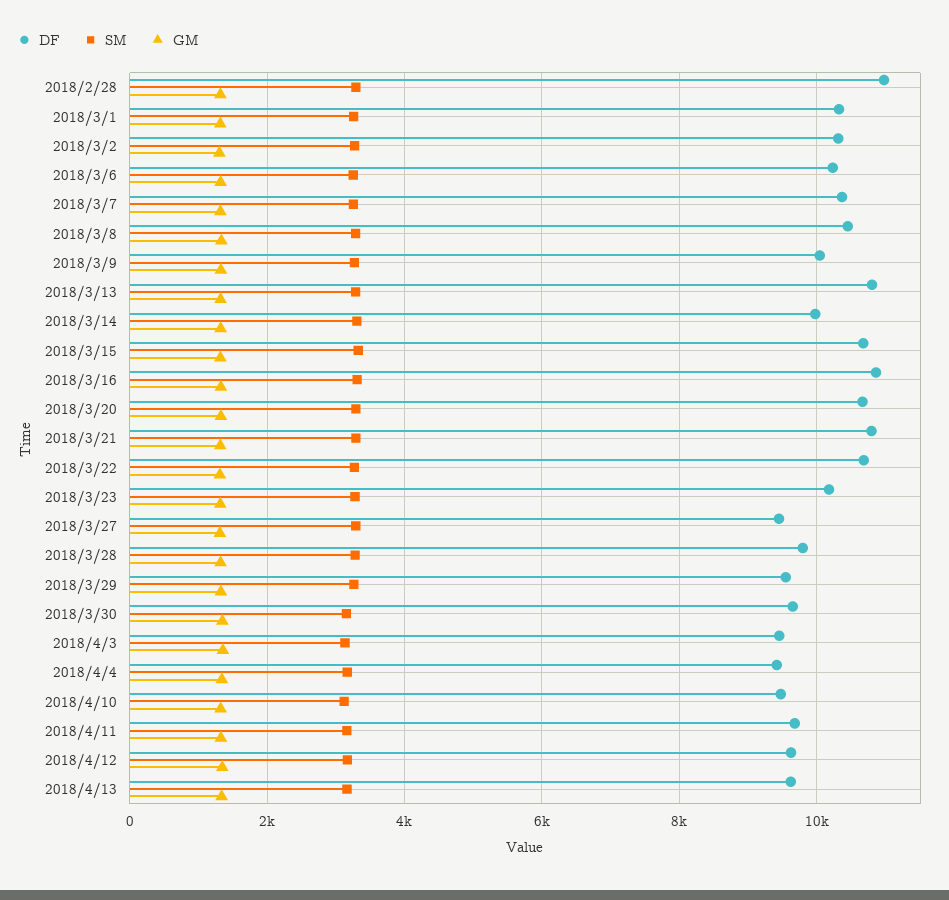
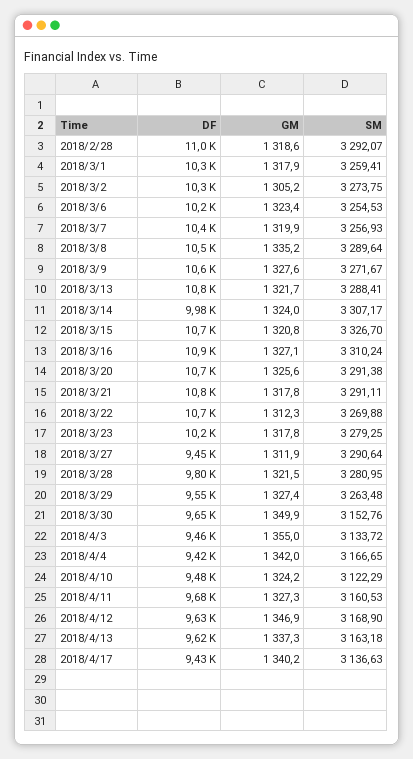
  {
    "DF": {
      "2018/2/28": 11000,
      "2018/3/1": 10300,
      "2018/3/2": 10300,
      "2018/3/6": 10200,
      "2018/3/7": 10400,
      "2018/3/8": 10500,
-     "2018/3/9": 10000,
+     "2018/3/9": 10600,
      "2018/3/13": 10800,
      "2018/3/14": 9980,
      "2018/3/15": 10700,
      "2018/3/16": 10900,
      "2018/3/20": 10700,
      "2018/3/21": 10800,
      "2018/3/22": 10700,
      "2018/3/23": 10200,
      "2018/3/27": 9450,
      "2018/3/28": 9800,
      "2018/3/29": 9550,
      "2018/3/30": 9650,
      "2018/4/3": 9460,
      "2018/4/4": 9420,
      "2018/4/10": 9480,
      "2018/4/11": 9680,
      "2018/4/12": 9630,
-     "2018/4/13": 9620
+     "2018/4/13": 9620,
+     "2018/4/17": 9430
    },
    "SM": {
      "2018/2/28": 3292.07,
      "2018/3/1": 3259.41,
      "2018/3/2": 3273.75,
      "2018/3/6": 3254.53,
      "2018/3/7": 3256.93,
      "2018/3/8": 3289.64,
      "2018/3/9": 3271.67,
      "2018/3/13": 3288.41,
      "2018/3/14": 3307.17,
      "2018/3/15": 3326.7,
      "2018/3/16": 3310.24,
      "2018/3/20": 3291.38,
      "2018/3/21": 3291.11,
      "2018/3/22": 3269.88,
      "2018/3/23": 3279.25,
      "2018/3/27": 3290.64,
      "2018/3/28": 3280.95,
      "2018/3/29": 3263.48,
      "2018/3/30": 3152.76,
      "2018/4/3": 3133.72,
      "2018/4/4": 3166.65,
      "2018/4/10": 3122.29,
      "2018/4/11": 3160.53,
      "2018/4/12": 3168.9,
-     "2018/4/13": 3163.18
+     "2018/4/13": 3163.18,
+     "2018/4/17": 3136.63
    },
    "GM": {
      "2018/2/28": 1318.6,
      "2018/3/1": 1317.9,
      "2018/3/2": 1305.2,
      "2018/3/6": 1323.4,
      "2018/3/7": 1319.9,
      "2018/3/8": 1335.2,
      "2018/3/9": 1327.6,
      "2018/3/13": 1321.7,
      "2018/3/14": 1324,
      "2018/3/15": 1320.8,
      "2018/3/16": 1327.1,
      "2018/3/20": 1325.6,
      "2018/3/21": 1317.8,
      "2018/3/22": 1312.3,
      "2018/3/23": 1317.8,
      "2018/3/27": 1311.9,
      "2018/3/28": 1321.5,
      "2018/3/29": 1327.4,
      "2018/3/30": 1349.9,
      "2018/4/3": 1355,
      "2018/4/4": 1342,
      "2018/4/10": 1324.2,
      "2018/4/11": 1327.3,
      "2018/4/12": 1346.9,
-     "2018/4/13": 1337.3
+     "2018/4/13": 1337.3,
+     "2018/4/17": 1340.2
    }
  }

